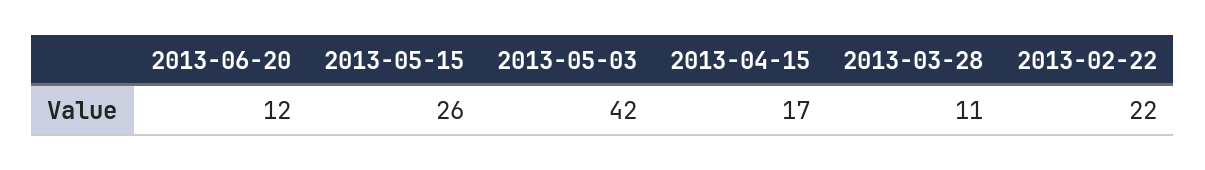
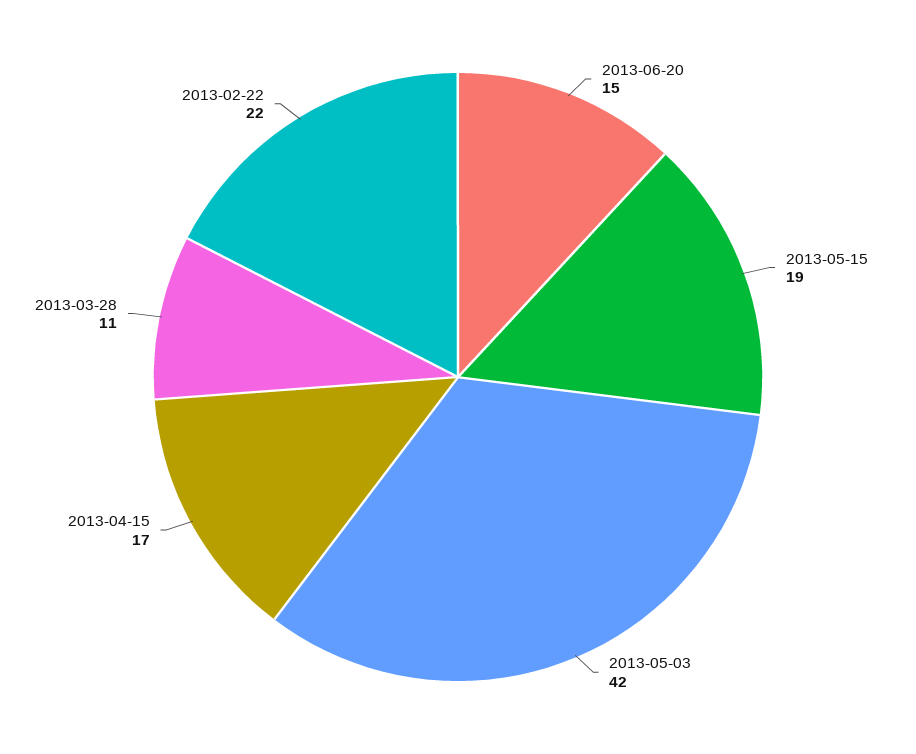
  {
-   "2013-06-20": 12,
+   "2013-06-20": 15,
-   "2013-05-15": 26,
+   "2013-05-15": 19,
    "2013-05-03": 42,
    "2013-04-15": 17,
    "2013-03-28": 11,
    "2013-02-22": 22
  }

